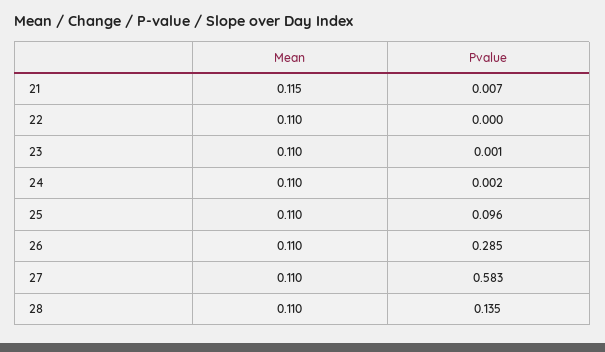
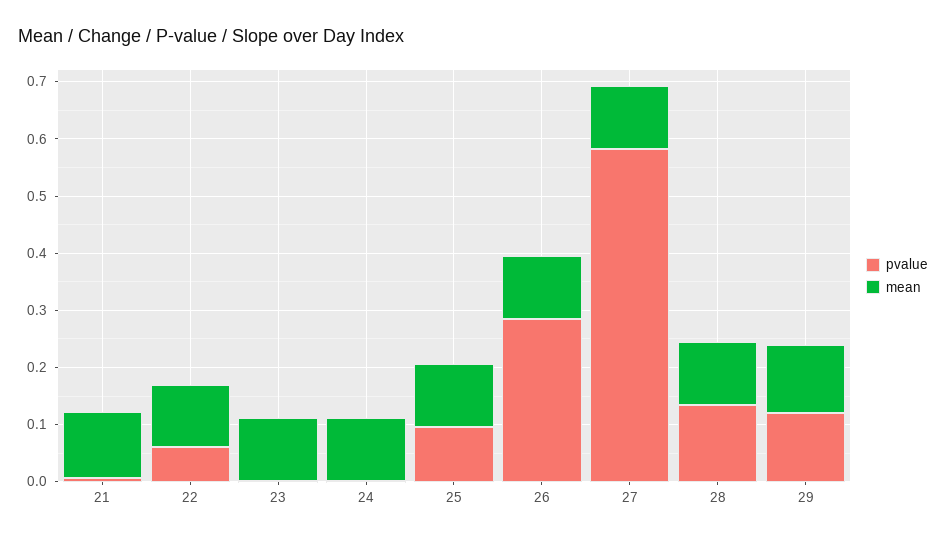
  {
    "Mean": {
      "21": 0.115,
      "22": 0.11,
      "23": 0.11,
      "24": 0.11,
      "25": 0.11,
      "26": 0.11,
      "27": 0.11,
-     "28": 0.11
+     "28": 0.11,
+     "29": 0.12
    },
    "Pvalue": {
      "21": 0.007,
-     "22": 0,
+     "22": 0.06,
      "23": 0.001,
      "24": 0.002,
      "25": 0.096,
      "26": 0.285,
      "27": 0.583,
-     "28": 0.135
+     "28": 0.135,
+     "29": 0.12
    }
  }

